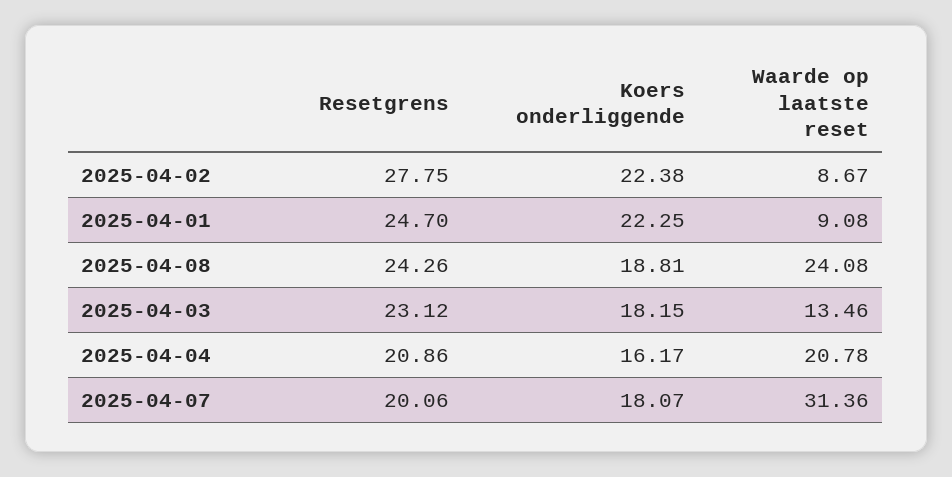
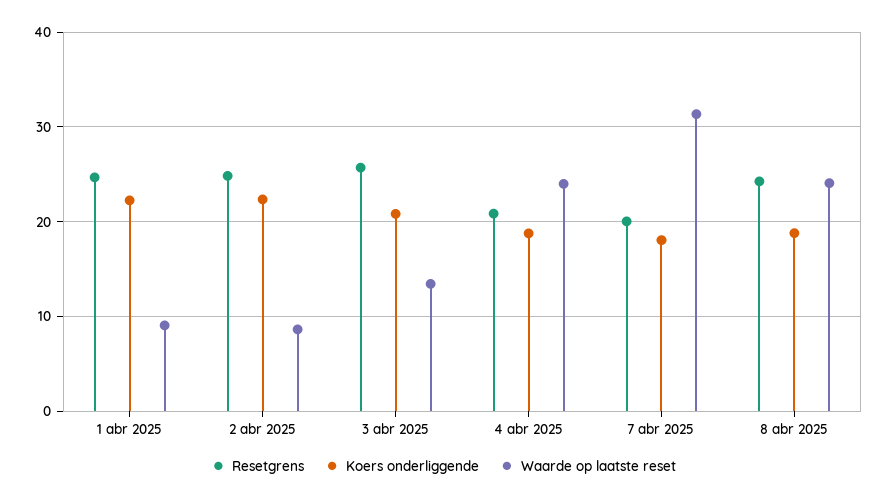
  {
    "Resetgrens": {
-     "2025-04-02": 27.75,
+     "2025-04-02": 25,
      "2025-04-01": 24.7,
      "2025-04-08": 24.26,
-     "2025-04-03": 23.12,
+     "2025-04-03": 26,
      "2025-04-04": 20.86,
      "2025-04-07": 20.06
    },
    "Koers onderliggende": {
      "2025-04-02": 22.38,
      "2025-04-01": 22.25,
      "2025-04-08": 18.81,
-     "2025-04-03": 18.15,
+     "2025-04-03": 21,
-     "2025-04-04": 16.17,
+     "2025-04-04": 19,
      "2025-04-07": 18.07
    },
    "Waarde op laatste reset": {
      "2025-04-02": 8.67,
      "2025-04-01": 9.08,
      "2025-04-08": 24.08,
      "2025-04-03": 13.46,
-     "2025-04-04": 20.78,
+     "2025-04-04": 24,
      "2025-04-07": 31.36
    }
  }

